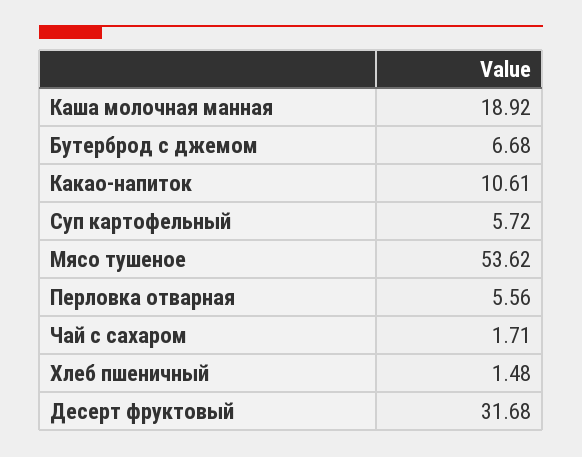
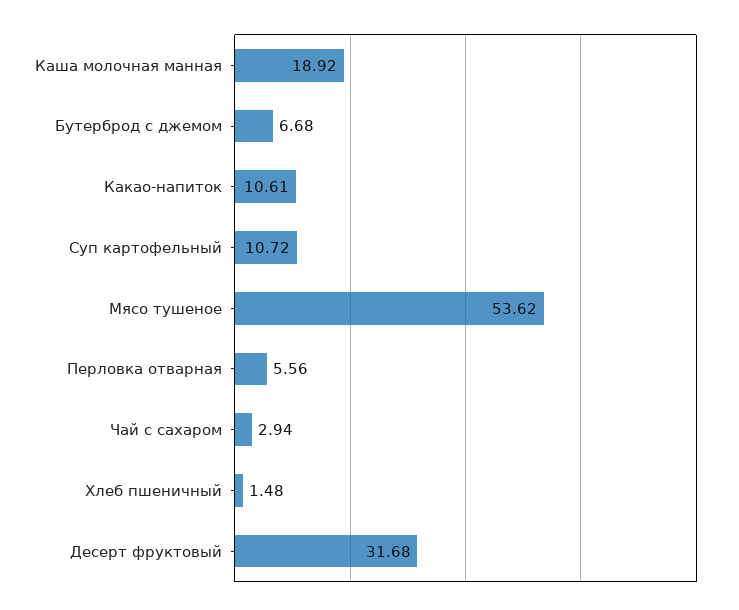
  {
    "Каша молочная манная": 18.92,
    "Бутерброд с джемом": 6.68,
    "Какао-напиток": 10.61,
-   "Суп картофельный": 5.72,
+   "Суп картофельный": 10.72,
    "Мясо тушеное": 53.62,
    "Перловка отварная": 5.56,
-   "Чай с сахаром": 1.71,
+   "Чай с сахаром": 2.94,
    "Хлеб пшеничный": 1.48,
    "Десерт фруктовый": 31.68
  }

